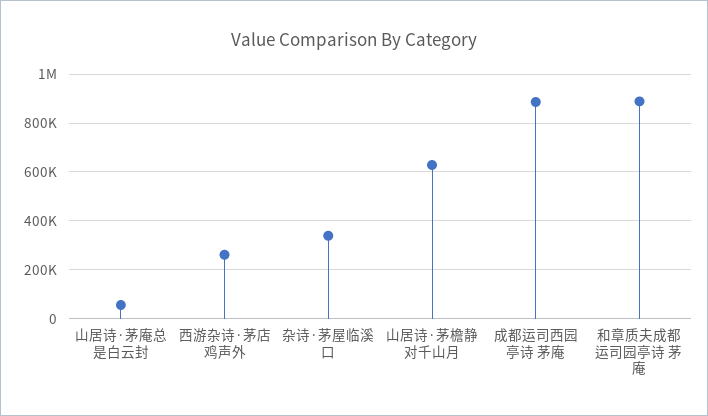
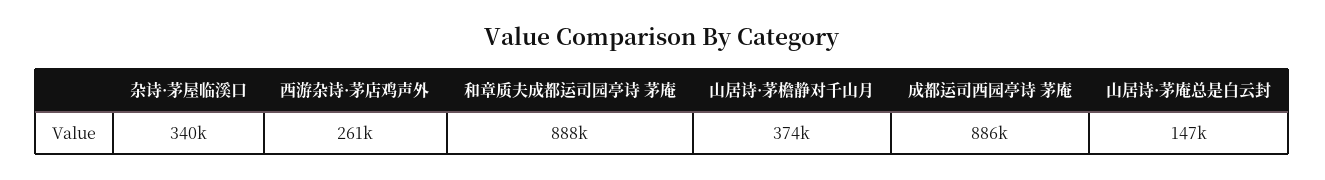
  {
-   "山居诗·茅庵总是白云封": 50000,
+   "山居诗·茅庵总是白云封": 147000,
    "西游杂诗·茅店鸡声外": 261000,
    "杂诗·茅屋临溪口": 340000,
-   "山居诗·茅檐静对千山月": 625000,
+   "山居诗·茅檐静对千山月": 374000,
    "成都运司西园亭诗 茅庵": 886000,
    "和章质夫成都运司园亭诗 茅庵": 888000
  }

